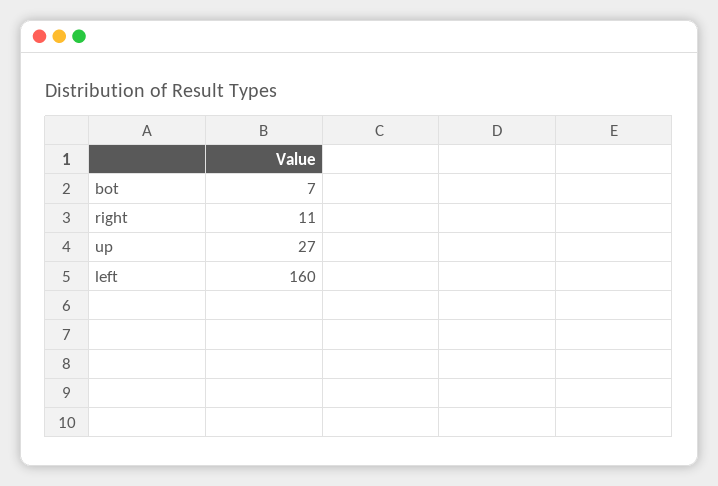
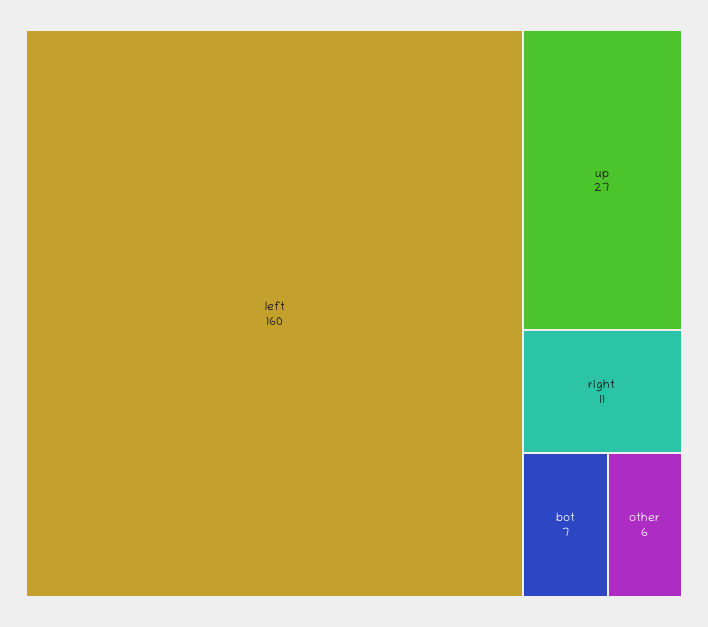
  {
    "bot": 7,
    "right": 11,
    "up": 27,
-   "left": 160
+   "left": 160,
+   "other": 6
  }

